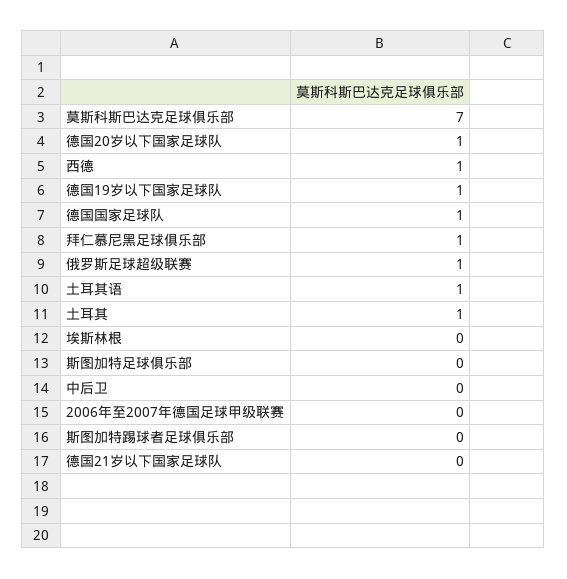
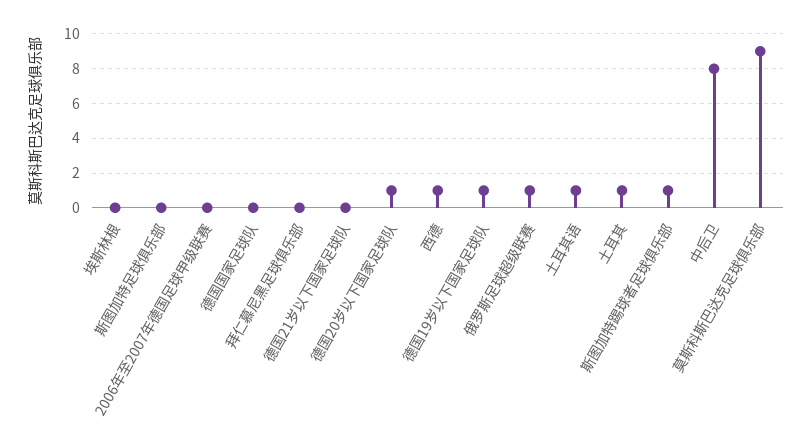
  {
-   "莫斯科斯巴达克足球俱乐部": 7,
+   "莫斯科斯巴达克足球俱乐部": 9,
    "德国20岁以下国家足球队": 1,
    "西德": 1,
    "德国19岁以下国家足球队": 1,
-   "德国国家足球队": 1,
+   "德国国家足球队": 0,
-   "拜仁慕尼黑足球俱乐部": 1,
+   "拜仁慕尼黑足球俱乐部": 0,
    "俄罗斯足球超级联赛": 1,
    "土耳其语": 1,
    "土耳其": 1,
    "埃斯林根": 0,
    "斯图加特足球俱乐部": 0,
-   "中后卫": 0,
+   "中后卫": 8,
    "2006年至2007年德国足球甲级联赛": 0,
-   "斯图加特踢球者足球俱乐部": 0,
+   "斯图加特踢球者足球俱乐部": 1,
    "德国21岁以下国家足球队": 0
  }

